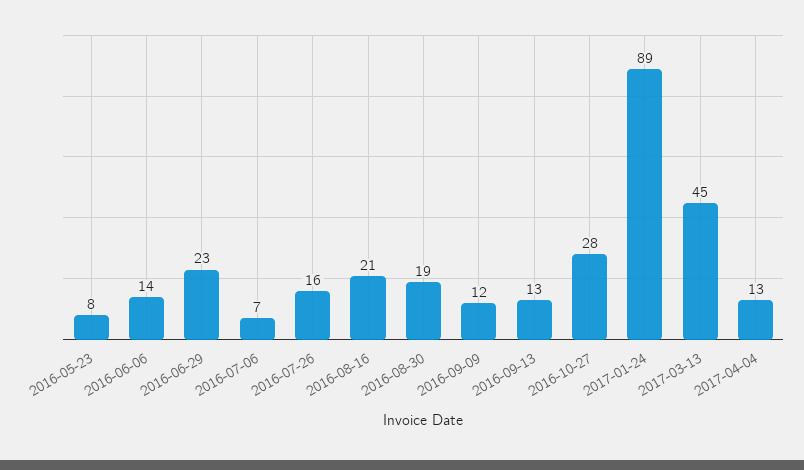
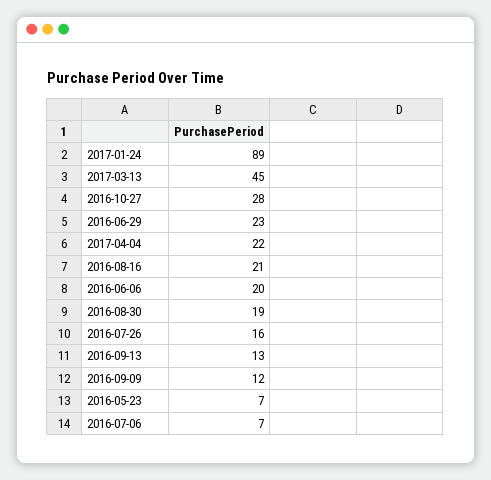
  {
-   "2016-05-23": 8,
+   "2016-05-23": 7,
-   "2016-06-06": 14,
+   "2016-06-06": 20,
    "2016-06-29": 23,
    "2016-07-06": 7,
    "2016-07-26": 16,
    "2016-08-16": 21,
    "2016-08-30": 19,
    "2016-09-09": 12,
    "2016-09-13": 13,
    "2016-10-27": 28,
    "2017-01-24": 89,
    "2017-03-13": 45,
-   "2017-04-04": 13
+   "2017-04-04": 22
  }

